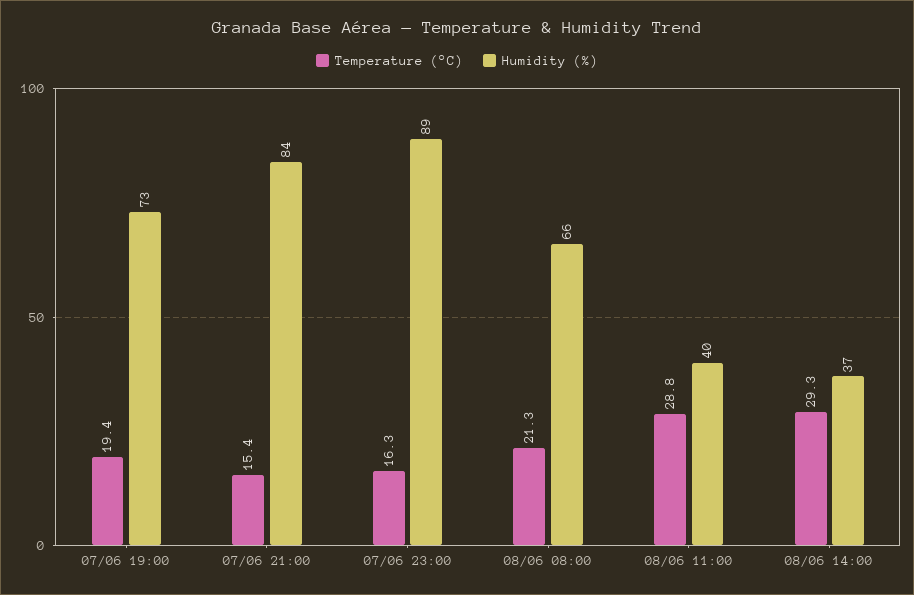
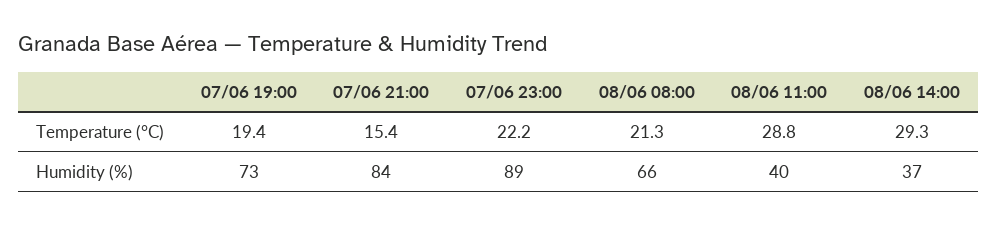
  {
    "Temperature (°C)": {
      "07/06 19:00": 19.4,
      "07/06 21:00": 15.4,
-     "07/06 23:00": 16.3,
+     "07/06 23:00": 22.2,
      "08/06 08:00": 21.3,
      "08/06 11:00": 28.8,
      "08/06 14:00": 29.3
    },
    "Humidity (%)": {
      "07/06 19:00": 73,
      "07/06 21:00": 84,
      "07/06 23:00": 89,
      "08/06 08:00": 66,
      "08/06 11:00": 40,
      "08/06 14:00": 37
    }
  }

